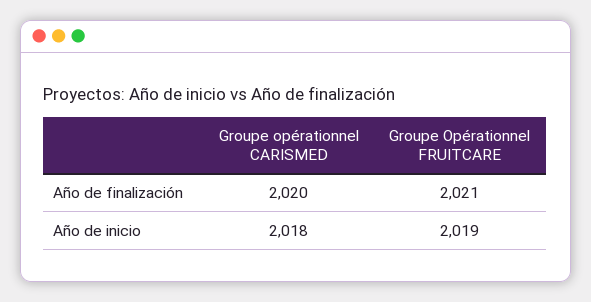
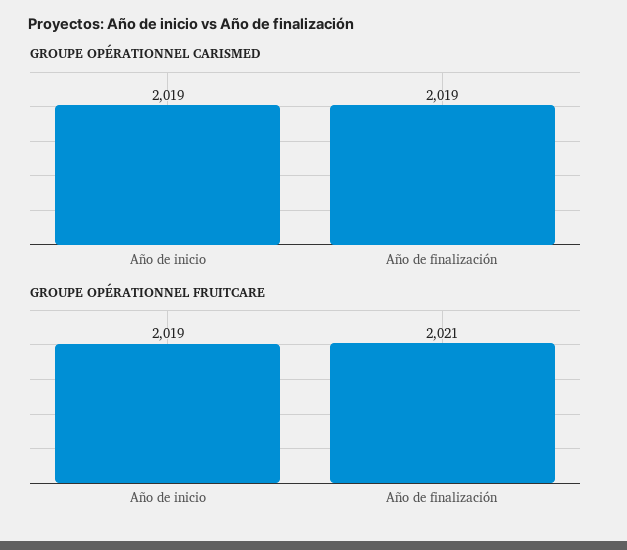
  {
    "Groupe opérationnel CARISMED": {
-     "Año de finalización": 2020,
+     "Año de finalización": 2019,
-     "Año de inicio": 2018
+     "Año de inicio": 2019
    },
    "Groupe Opérationnel FRUITCARE": {
      "Año de finalización": 2021,
      "Año de inicio": 2019
    }
  }

